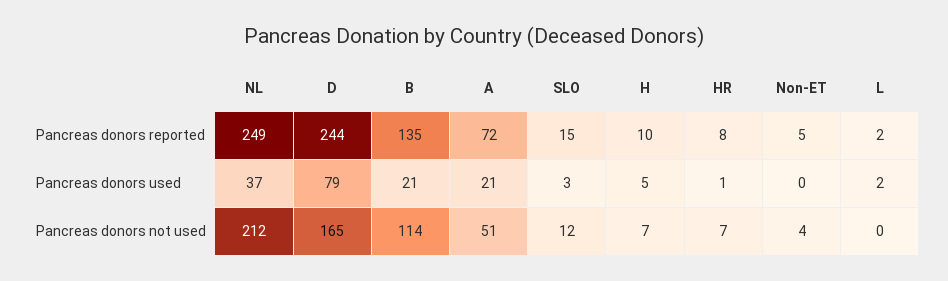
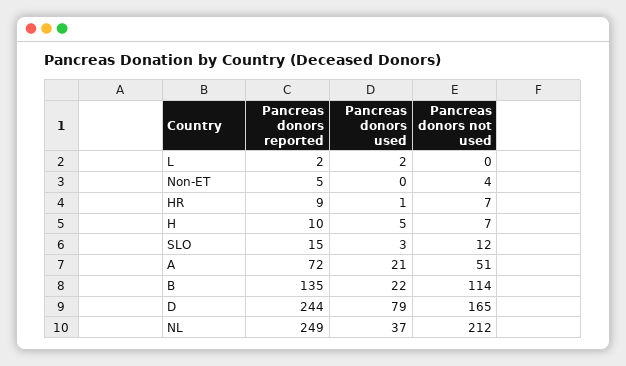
  {
    "NL": {
      "Pancreas donors reported": 249,
      "Pancreas donors used": 37,
      "Pancreas donors not used": 212
    },
    "D": {
      "Pancreas donors reported": 244,
      "Pancreas donors used": 79,
      "Pancreas donors not used": 165
    },
    "B": {
      "Pancreas donors reported": 135,
-     "Pancreas donors used": 21,
+     "Pancreas donors used": 22,
      "Pancreas donors not used": 114
    },
    "A": {
      "Pancreas donors reported": 72,
      "Pancreas donors used": 21,
      "Pancreas donors not used": 51
    },
    "SLO": {
      "Pancreas donors reported": 15,
      "Pancreas donors used": 3,
      "Pancreas donors not used": 12
    },
    "H": {
      "Pancreas donors reported": 10,
      "Pancreas donors used": 5,
      "Pancreas donors not used": 7
    },
    "HR": {
-     "Pancreas donors reported": 8,
+     "Pancreas donors reported": 9,
      "Pancreas donors used": 1,
      "Pancreas donors not used": 7
    },
    "Non-ET": {
      "Pancreas donors reported": 5,
      "Pancreas donors used": 0,
      "Pancreas donors not used": 4
    },
    "L": {
      "Pancreas donors reported": 2,
      "Pancreas donors used": 2,
      "Pancreas donors not used": 0
    }
  }

